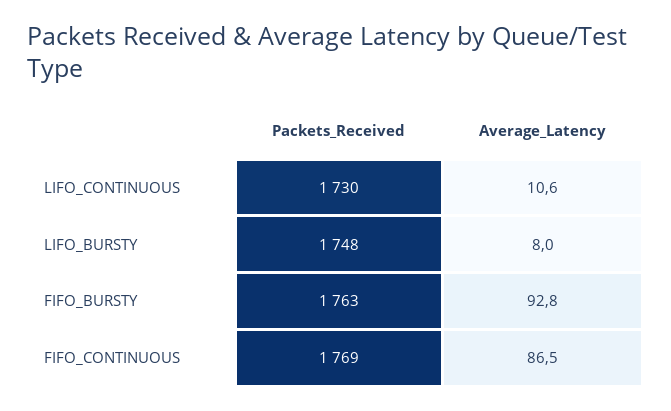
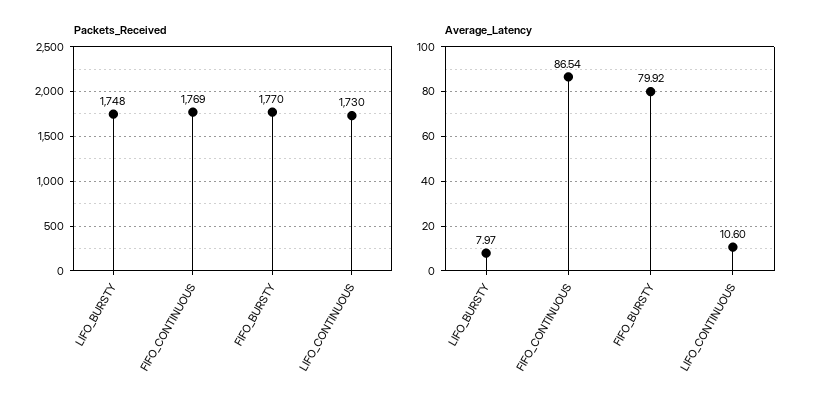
  {
    "Packets_Received": {
      "LIFO_CONTINUOUS": 1730,
      "LIFO_BURSTY": 1748,
-     "FIFO_BURSTY": 1763,
+     "FIFO_BURSTY": 1770,
      "FIFO_CONTINUOUS": 1769
    },
    "Average_Latency": {
      "LIFO_CONTINUOUS": 10.6,
      "LIFO_BURSTY": 7.97,
-     "FIFO_BURSTY": 92.8,
+     "FIFO_BURSTY": 79.92,
      "FIFO_CONTINUOUS": 86.54
    }
  }

